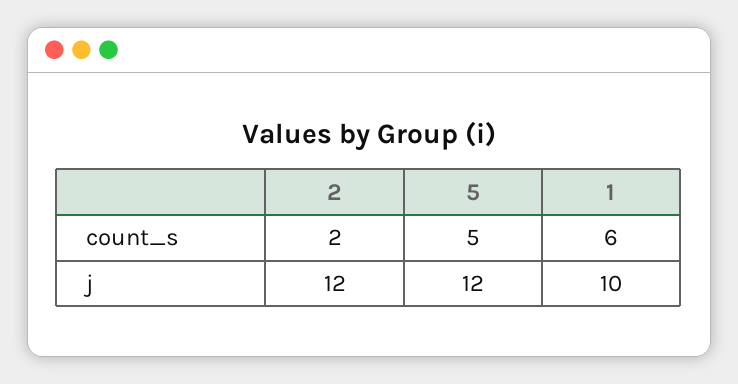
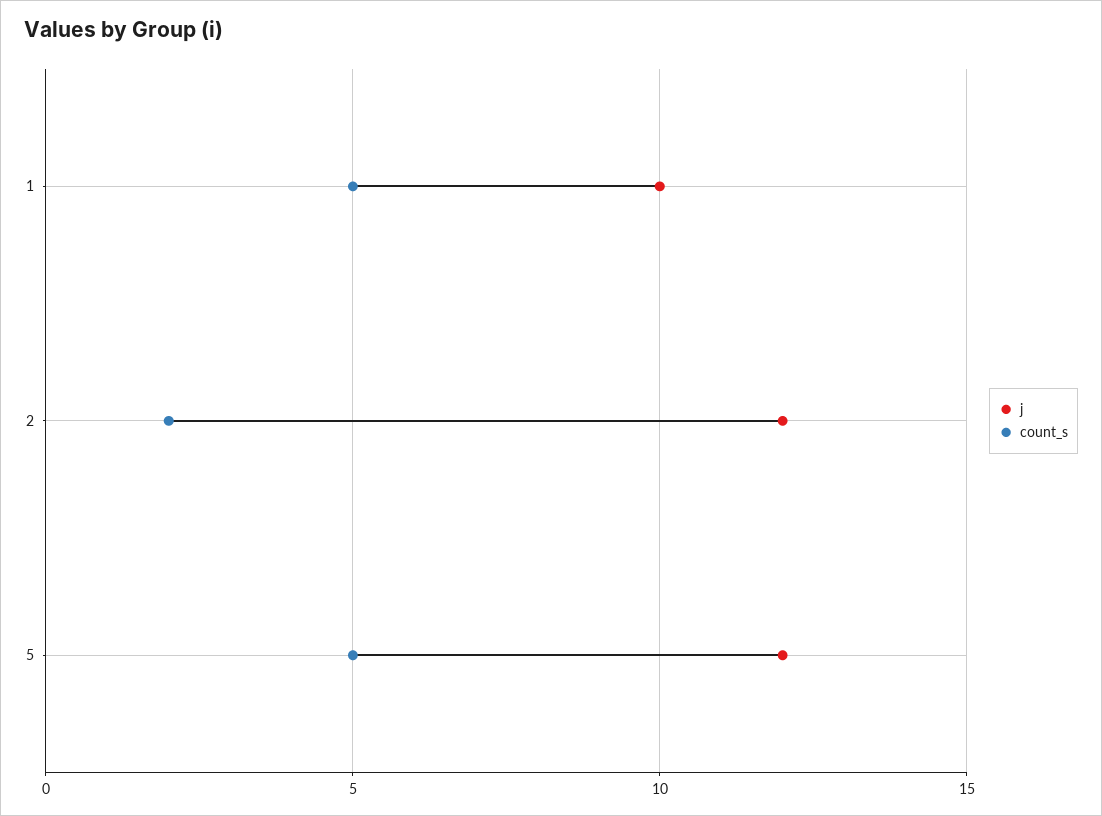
  {
    "count_s": {
      "2": 2,
      "5": 5,
-     "1": 6
+     "1": 5
    },
    "j": {
      "2": 12,
      "5": 12,
      "1": 10
    }
  }

